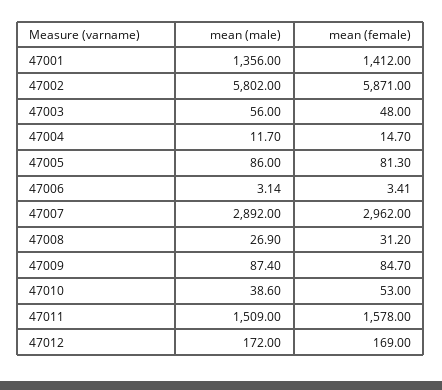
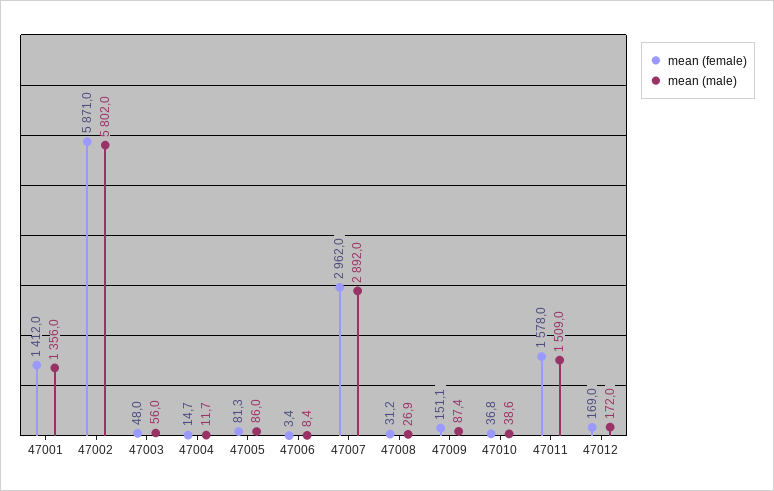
  {
    "mean (male)": {
      "47001": 1356,
      "47002": 5802,
      "47003": 56,
      "47004": 11.7,
      "47005": 86,
-     "47006": 3.14,
+     "47006": 8.4,
      "47007": 2892,
      "47008": 26.9,
      "47009": 87.4,
      "47010": 38.6,
      "47011": 1509,
      "47012": 172
    },
    "mean (female)": {
      "47001": 1412,
      "47002": 5871,
      "47003": 48,
      "47004": 14.7,
      "47005": 81.3,
      "47006": 3.41,
      "47007": 2962,
      "47008": 31.2,
-     "47009": 84.7,
+     "47009": 151.1,
-     "47010": 53,
+     "47010": 36.8,
      "47011": 1578,
      "47012": 169
    }
  }

